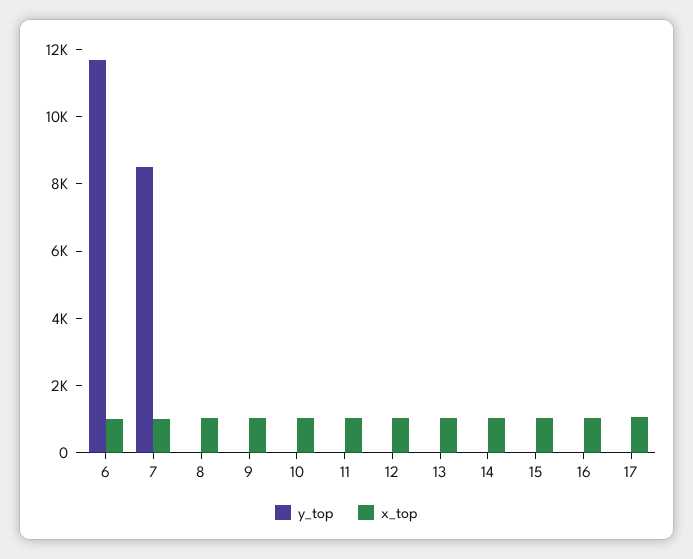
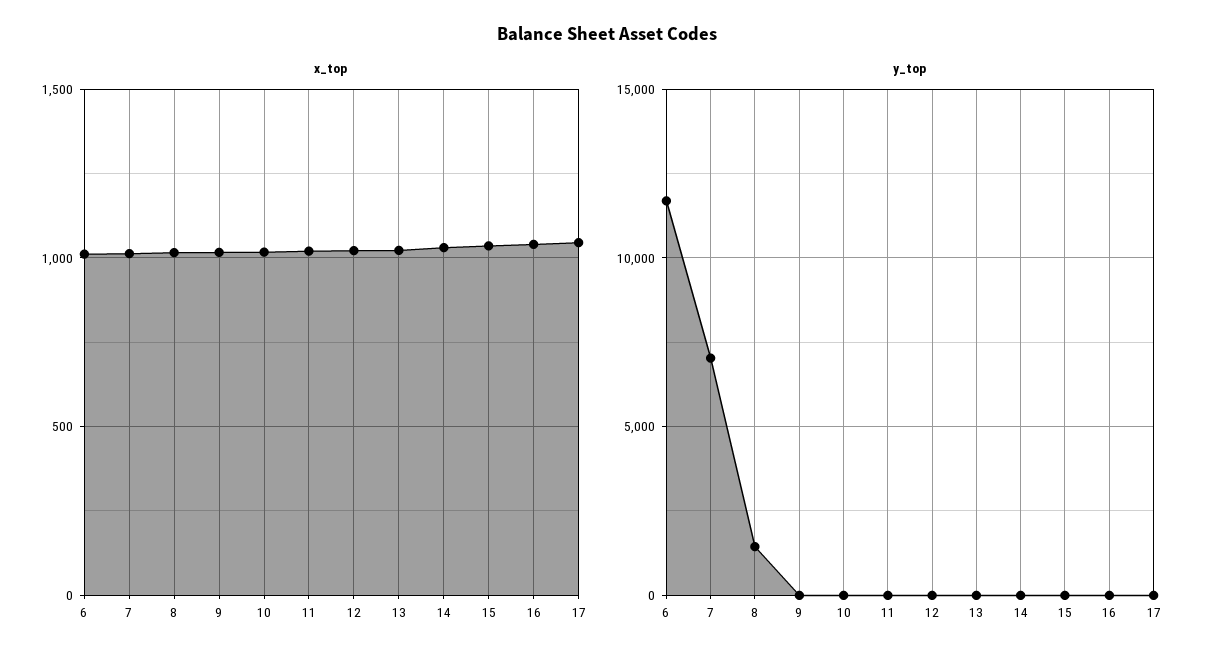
  {
    "y_top": {
      "6": 11500,
-     "7": 8500,
+     "7": 7000,
-     "8": 0,
+     "8": 1500,
      "9": 0,
      "10": 0,
      "11": 0,
      "12": 0,
      "13": 0,
      "14": 0,
      "15": 0,
      "16": 0,
      "17": 0
    },
    "x_top": {
      "6": 1000,
      "7": 1000,
      "8": 1000,
      "9": 1000,
      "10": 1000,
      "11": 1000,
      "12": 1000,
      "13": 1000,
      "14": 1050,
      "15": 1050,
      "16": 1050,
      "17": 1050
    }
  }

